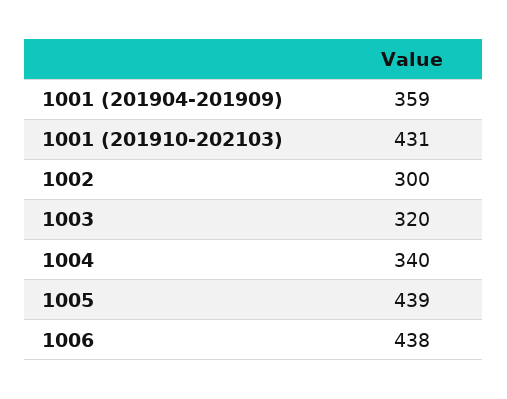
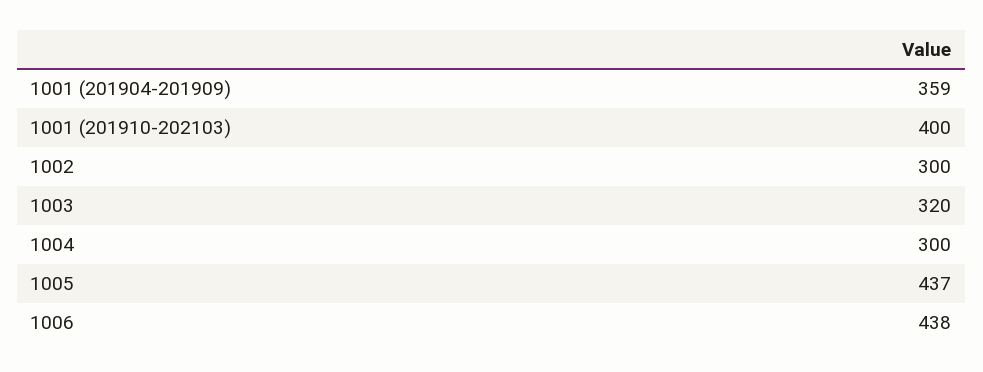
  {
    "1001 (201904-201909)": 359,
-   "1001 (201910-202103)": 431,
+   "1001 (201910-202103)": 400,
    "1002": 300,
    "1003": 320,
-   "1004": 340,
+   "1004": 300,
-   "1005": 439,
+   "1005": 437,
    "1006": 438
  }

